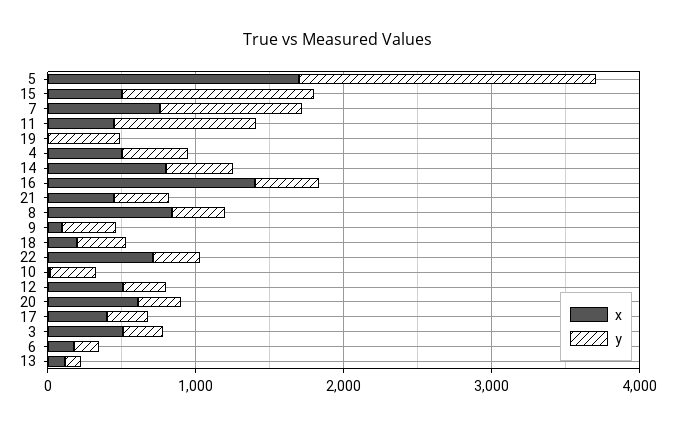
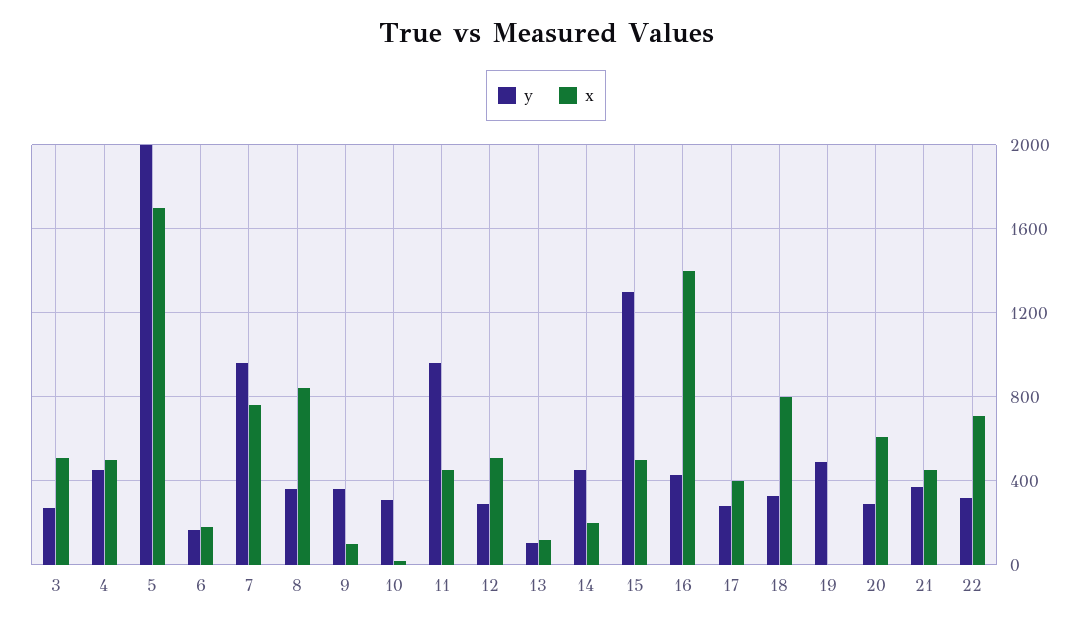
  {
    "x": {
      "5": 1700,
      "15": 500,
      "7": 750,
      "11": 450,
      "19": 0,
      "4": 500,
-     "14": 800,
+     "14": 200,
      "16": 1400,
      "21": 450,
      "8": 850,
      "9": 100,
-     "18": 200,
+     "18": 800,
      "22": 700,
      "10": 0,
      "12": 500,
      "20": 600,
      "17": 400,
      "3": 500,
      "6": 200,
      "13": 100
    },
    "y": {
      "5": 2000,
      "15": 1300,
      "7": 950,
      "11": 950,
      "19": 500,
      "4": 450,
      "14": 450,
      "16": 450,
      "21": 350,
      "8": 350,
      "9": 350,
      "18": 350,
      "22": 300,
      "10": 300,
      "12": 300,
      "20": 300,
      "17": 300,
      "3": 250,
      "6": 150,
      "13": 100
    }
  }

